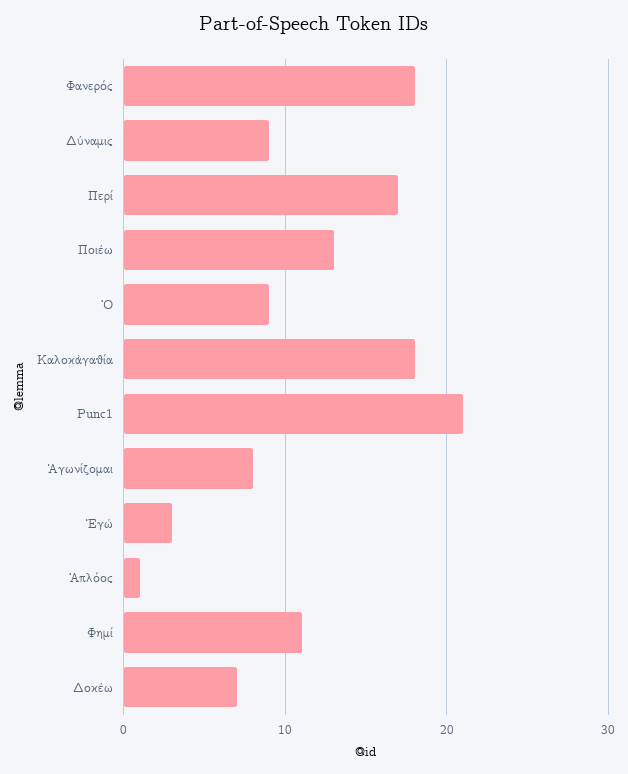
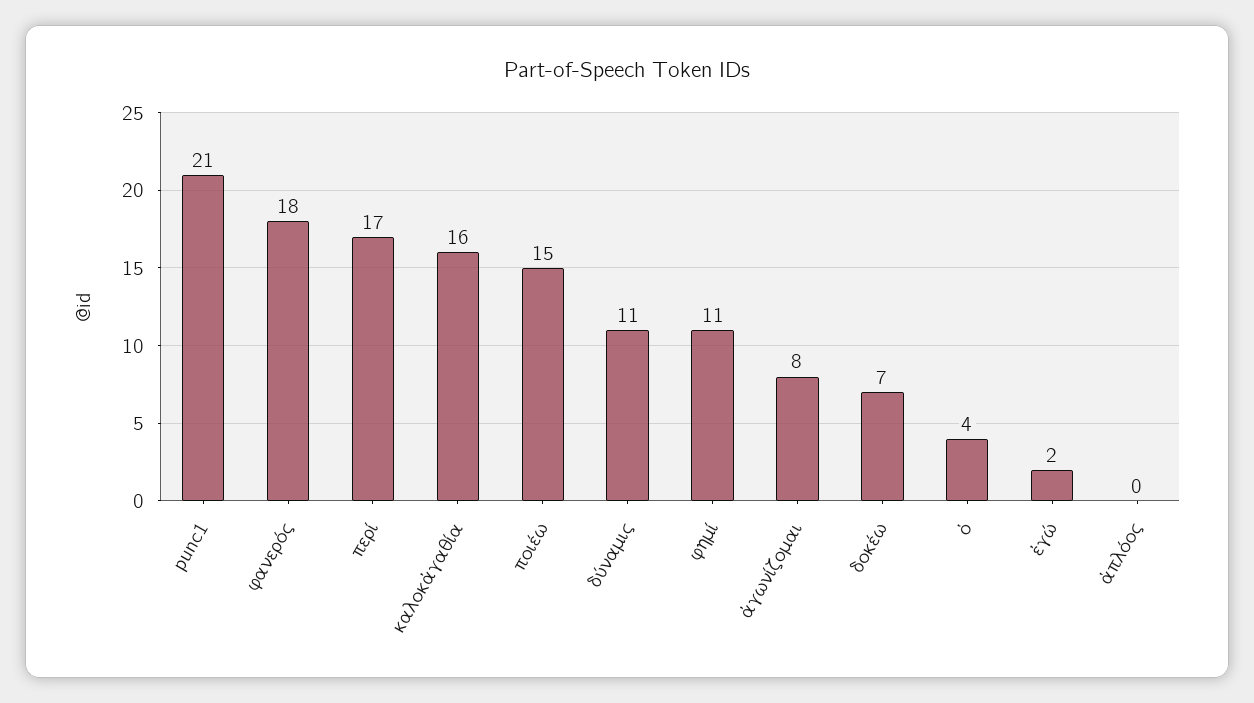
  {
    "Φανερός": 18,
-   "Δύναμις": 9,
+   "Δύναμις": 11,
    "Περί": 17,
-   "Ποιέω": 13,
+   "Ποιέω": 15,
-   "Ὁ": 9,
+   "Ὁ": 4,
-   "Καλοκἀγαθία": 18,
+   "Καλοκἀγαθία": 16,
    "Punc1": 21,
    "Ἀγωνίζομαι": 8,
-   "Ἐγώ": 3,
+   "Ἐγώ": 2,
-   "Ἁπλόος": 1,
+   "Ἁπλόος": 0,
    "Φημί": 11,
    "Δοκέω": 7
  }

